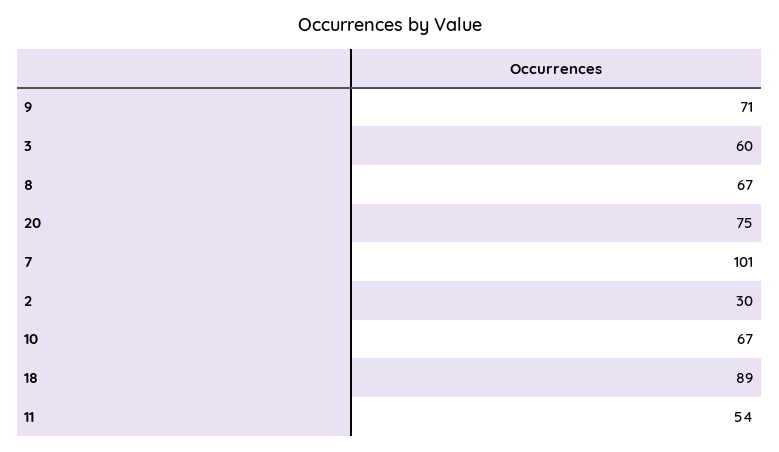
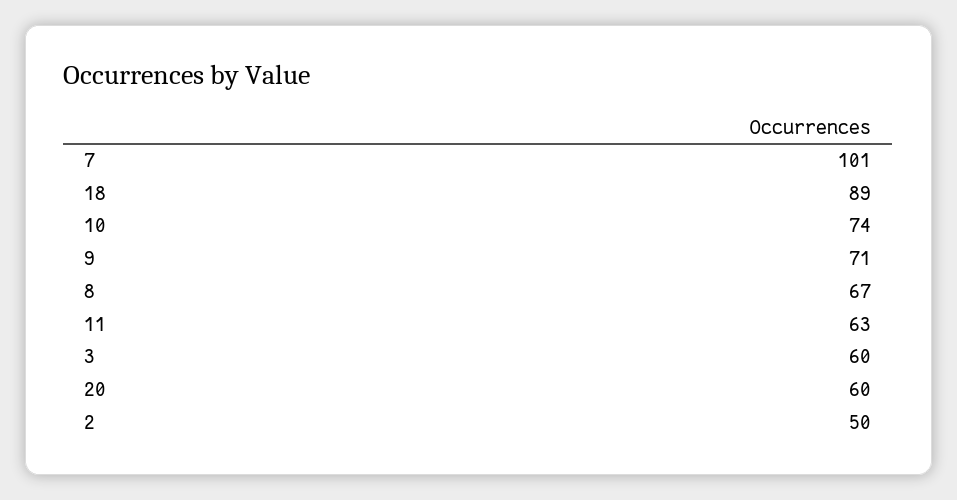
  {
    "9": 71,
    "3": 60,
    "8": 67,
-   "20": 75,
+   "20": 60,
    "7": 101,
-   "2": 30,
+   "2": 50,
-   "10": 67,
+   "10": 74,
    "18": 89,
-   "11": 54
+   "11": 63
  }

